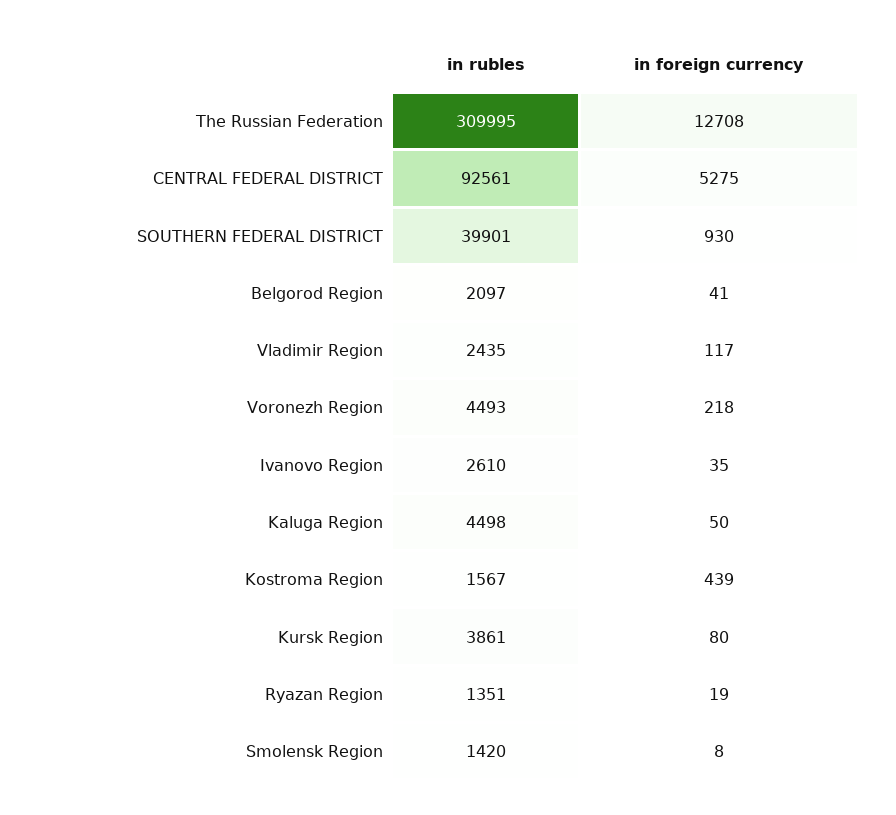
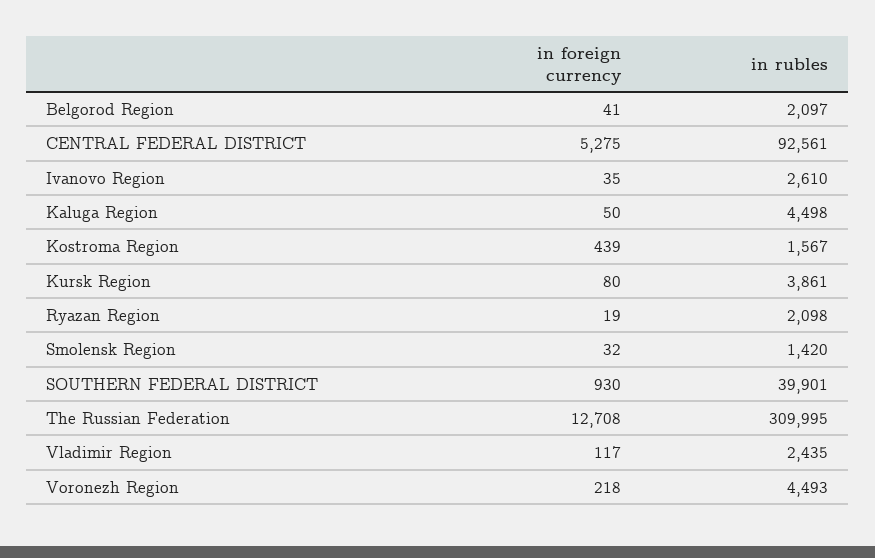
  {
    "in rubles": {
      "The Russian Federation": 309995,
      "CENTRAL FEDERAL DISTRICT": 92561,
      "SOUTHERN FEDERAL DISTRICT": 39901,
      "Belgorod Region": 2097,
      "Vladimir Region": 2435,
      "Voronezh Region": 4493,
      "Ivanovo Region": 2610,
      "Kaluga Region": 4498,
      "Kostroma Region": 1567,
      "Kursk Region": 3861,
-     "Ryazan Region": 1351,
+     "Ryazan Region": 2098,
      "Smolensk Region": 1420
    },
    "in foreign currency": {
      "The Russian Federation": 12708,
      "CENTRAL FEDERAL DISTRICT": 5275,
      "SOUTHERN FEDERAL DISTRICT": 930,
      "Belgorod Region": 41,
      "Vladimir Region": 117,
      "Voronezh Region": 218,
      "Ivanovo Region": 35,
      "Kaluga Region": 50,
      "Kostroma Region": 439,
      "Kursk Region": 80,
      "Ryazan Region": 19,
-     "Smolensk Region": 8
+     "Smolensk Region": 32
    }
  }

